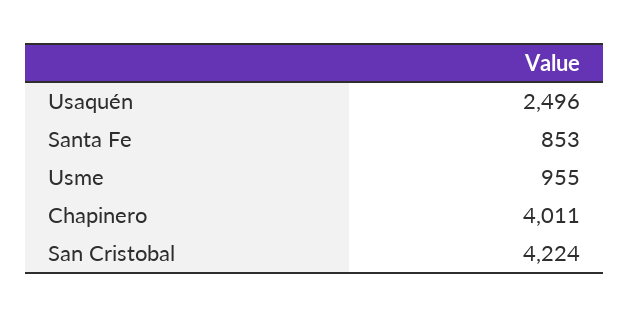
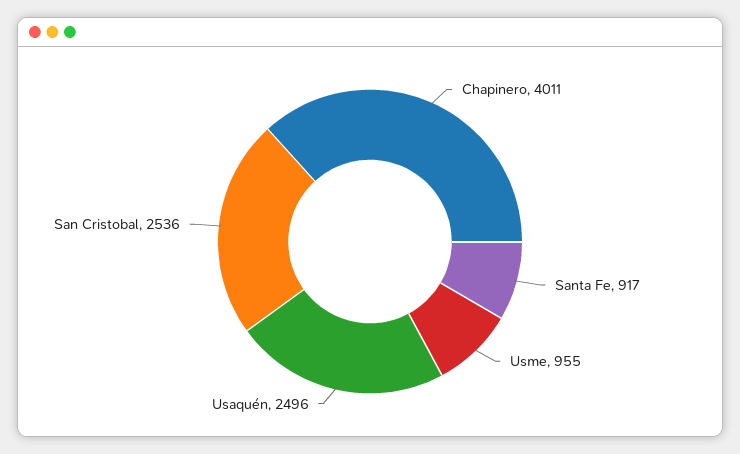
  {
    "Usaquén": 2496,
-   "Santa Fe": 853,
+   "Santa Fe": 917,
    "Usme": 955,
    "Chapinero": 4011,
-   "San Cristobal": 4224
+   "San Cristobal": 2536
  }

